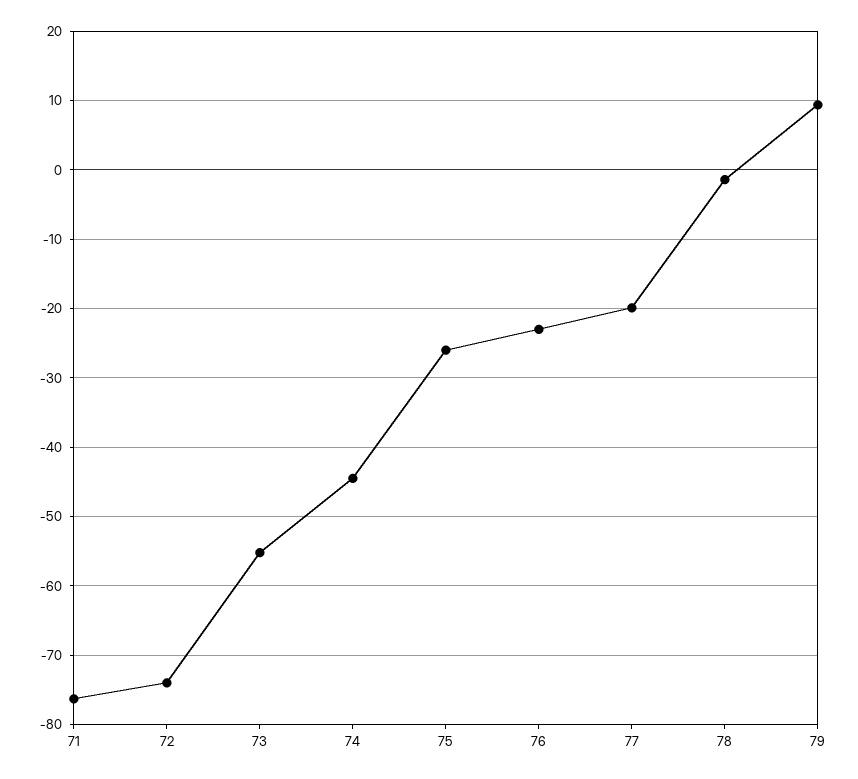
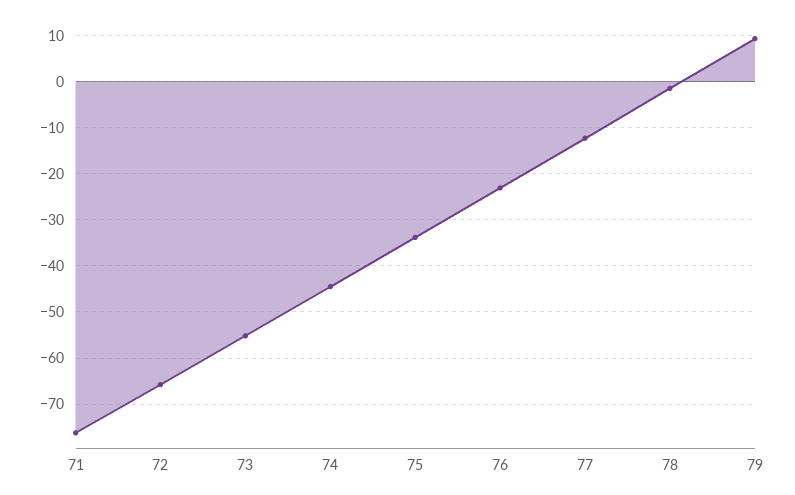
  {
    "71": -76,
-   "72": -74,
+   "72": -66,
    "73": -55,
    "74": -45,
-   "75": -26,
+   "75": -34,
    "76": -23,
-   "77": -20,
+   "77": -12,
    "78": -1,
    "79": 9
  }

